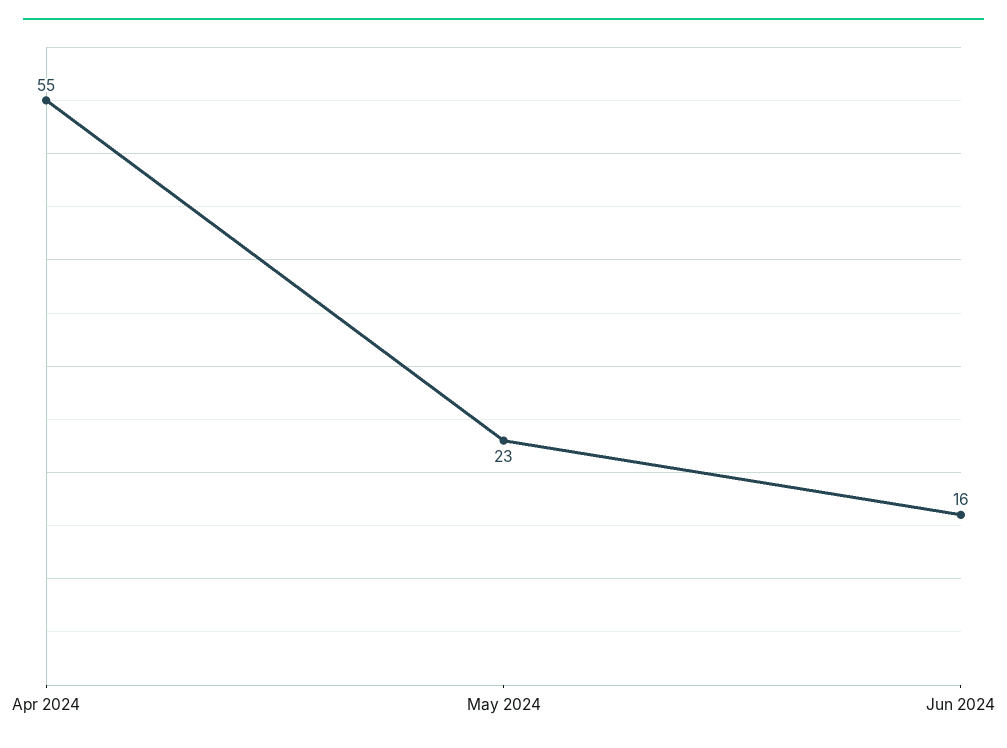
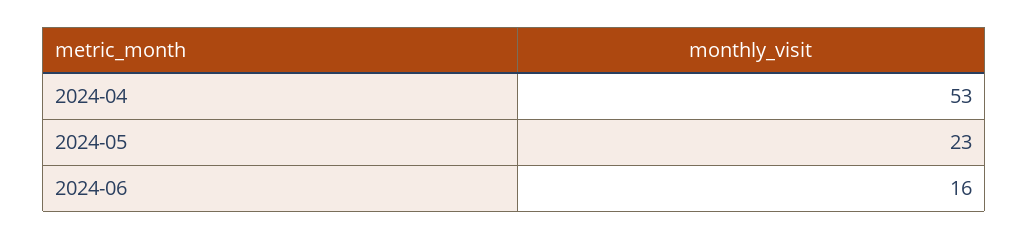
  {
-   "Apr 2024": 55,
+   "Apr 2024": 53,
    "May 2024": 23,
    "Jun 2024": 16
  }

